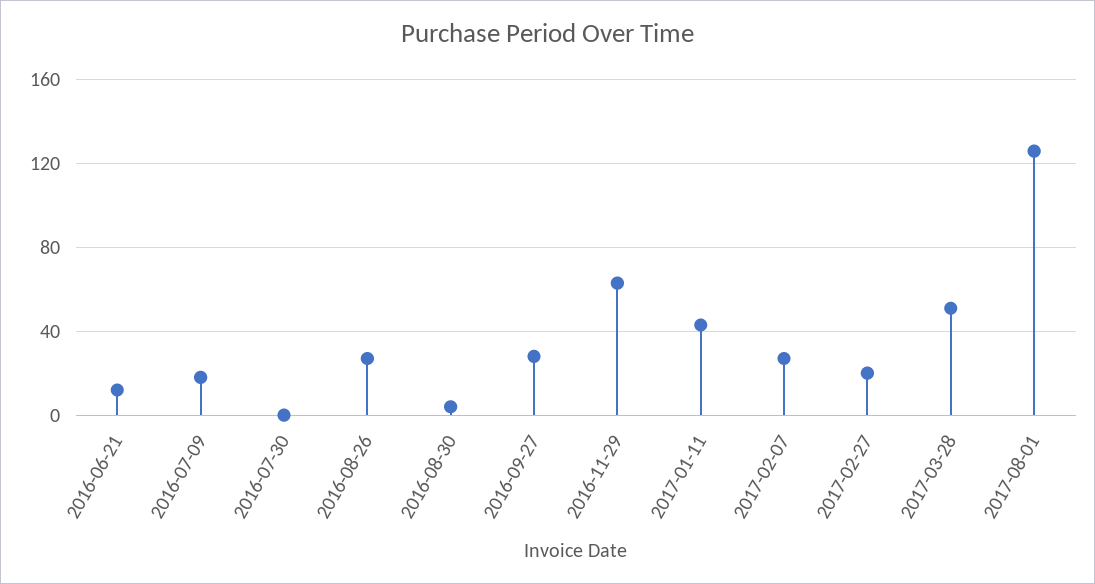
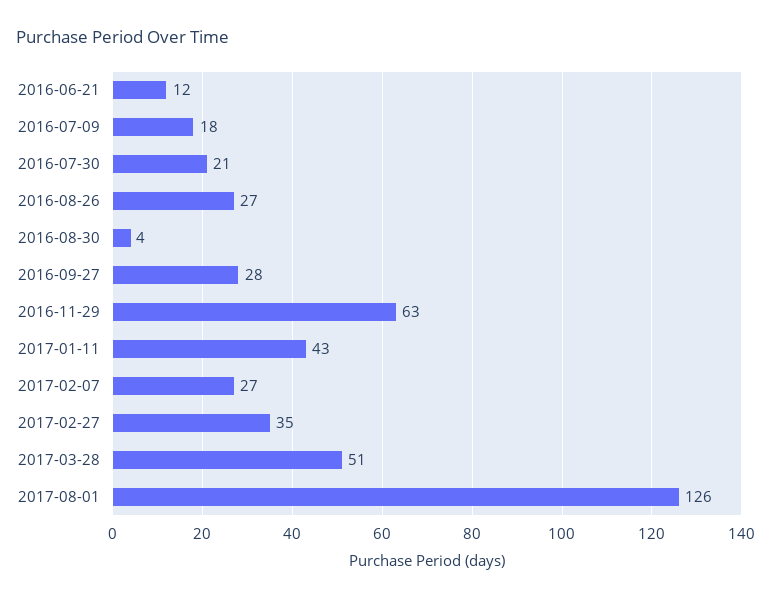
  {
    "2016-06-21": 12,
    "2016-07-09": 18,
-   "2016-07-30": 0,
+   "2016-07-30": 21,
    "2016-08-26": 27,
    "2016-08-30": 4,
    "2016-09-27": 28,
    "2016-11-29": 63,
    "2017-01-11": 43,
    "2017-02-07": 27,
-   "2017-02-27": 20,
+   "2017-02-27": 35,
    "2017-03-28": 51,
    "2017-08-01": 126
  }

